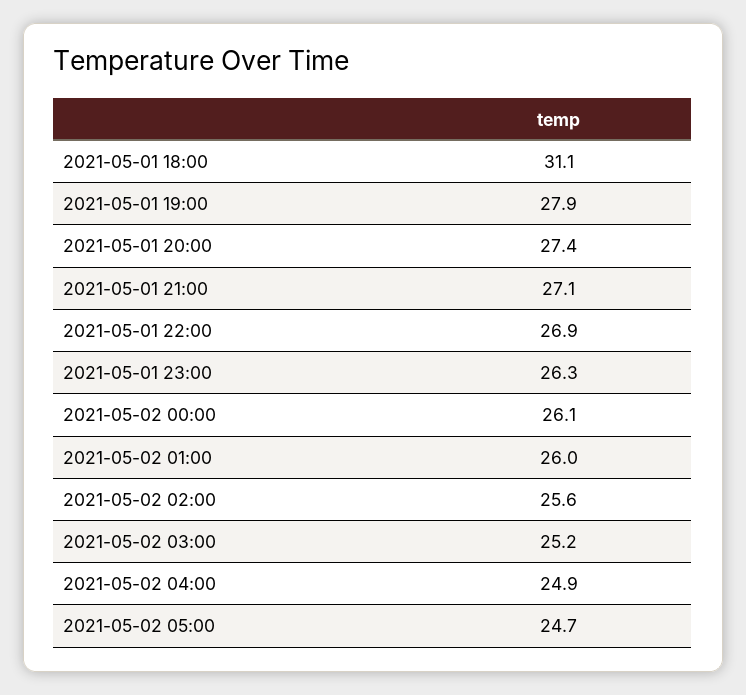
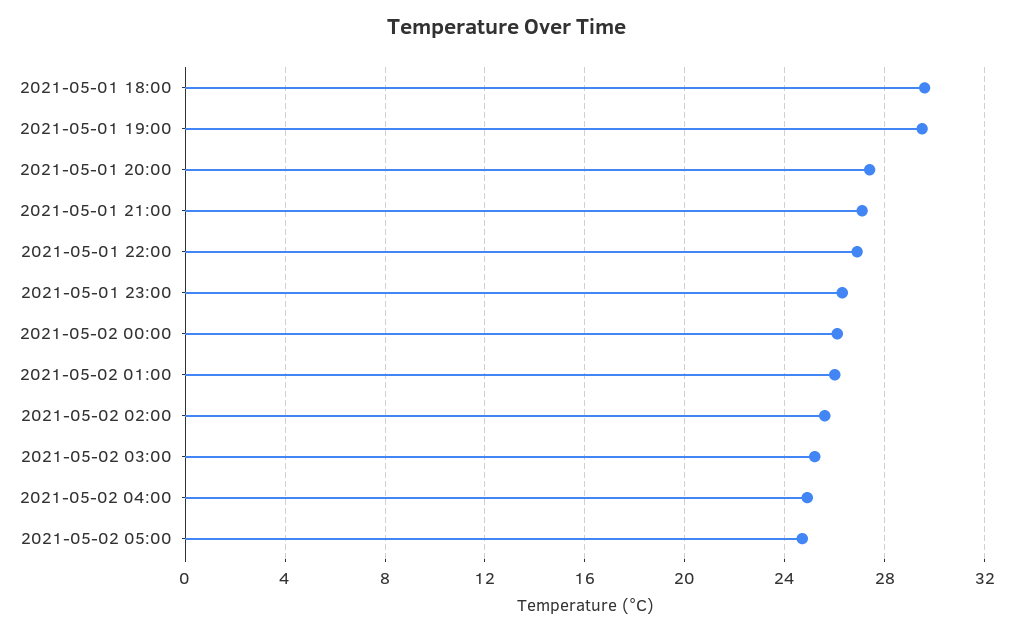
  {
-   "2021-05-01 18:00": 31.1,
+   "2021-05-01 18:00": 29.5,
-   "2021-05-01 19:00": 27.9,
+   "2021-05-01 19:00": 29.5,
    "2021-05-01 20:00": 27.4,
    "2021-05-01 21:00": 27.1,
    "2021-05-01 22:00": 26.9,
    "2021-05-01 23:00": 26.3,
    "2021-05-02 00:00": 26.1,
    "2021-05-02 01:00": 26,
    "2021-05-02 02:00": 25.6,
    "2021-05-02 03:00": 25.2,
    "2021-05-02 04:00": 24.9,
    "2021-05-02 05:00": 24.7
  }

